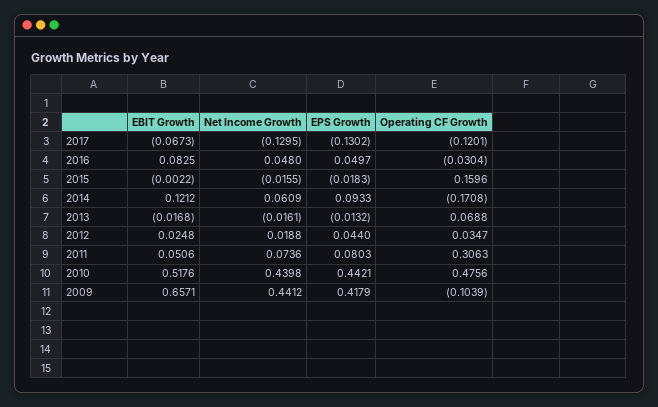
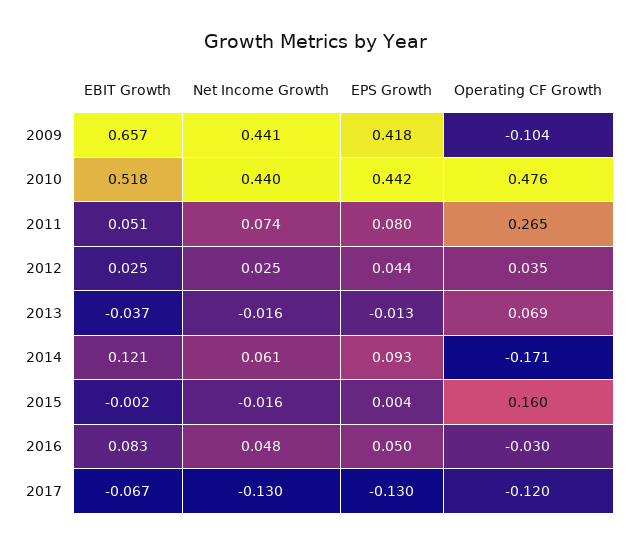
  {
    "EBIT Growth": {
      "2017": -0.0673,
      "2016": 0.0825,
      "2015": -0.0022,
      "2014": 0.1212,
-     "2013": -0.0168,
+     "2013": -0.037,
      "2012": 0.0248,
      "2011": 0.0506,
      "2010": 0.5176,
      "2009": 0.6571
    },
    "Net Income Growth": {
      "2017": -0.1295,
      "2016": 0.048,
      "2015": -0.0155,
      "2014": 0.0609,
      "2013": -0.0161,
-     "2012": 0.0188,
+     "2012": 0.025,
      "2011": 0.0736,
      "2010": 0.4398,
      "2009": 0.4412
    },
    "EPS Growth": {
      "2017": -0.1302,
      "2016": 0.0497,
-     "2015": -0.0183,
+     "2015": 0.004,
      "2014": 0.0933,
      "2013": -0.0132,
      "2012": 0.044,
      "2011": 0.0803,
      "2010": 0.4421,
      "2009": 0.4179
    },
    "Operating CF Growth": {
      "2017": -0.1201,
      "2016": -0.0304,
      "2015": 0.1596,
      "2014": -0.1708,
      "2013": 0.0688,
      "2012": 0.0347,
-     "2011": 0.3063,
+     "2011": 0.265,
      "2010": 0.4756,
      "2009": -0.1039
    }
  }

